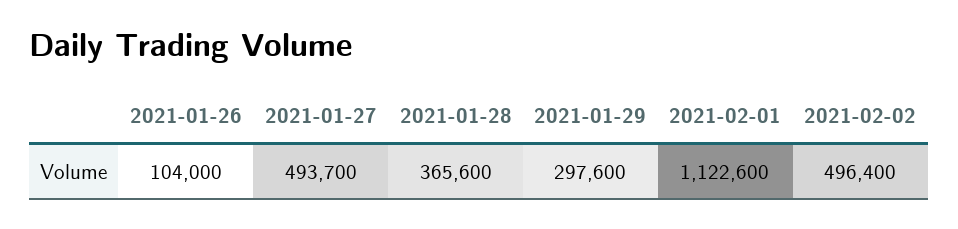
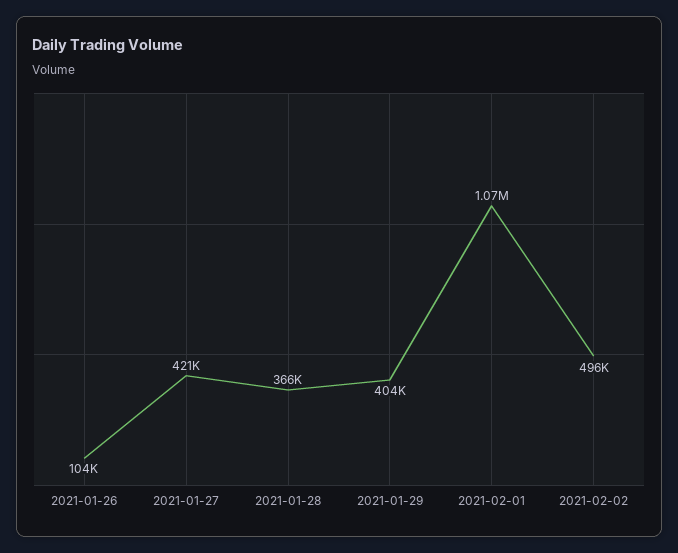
  {
    "2021-01-26": 104000,
-   "2021-01-27": 493700,
+   "2021-01-27": 421000,
    "2021-01-28": 365600,
-   "2021-01-29": 297600,
+   "2021-01-29": 404000,
-   "2021-02-01": 1122600,
+   "2021-02-01": 1070000,
    "2021-02-02": 496400
  }

